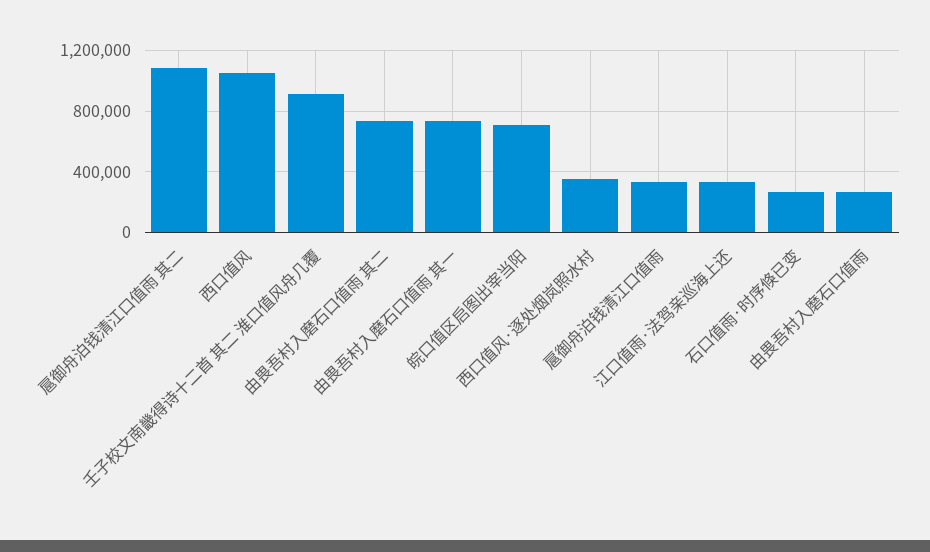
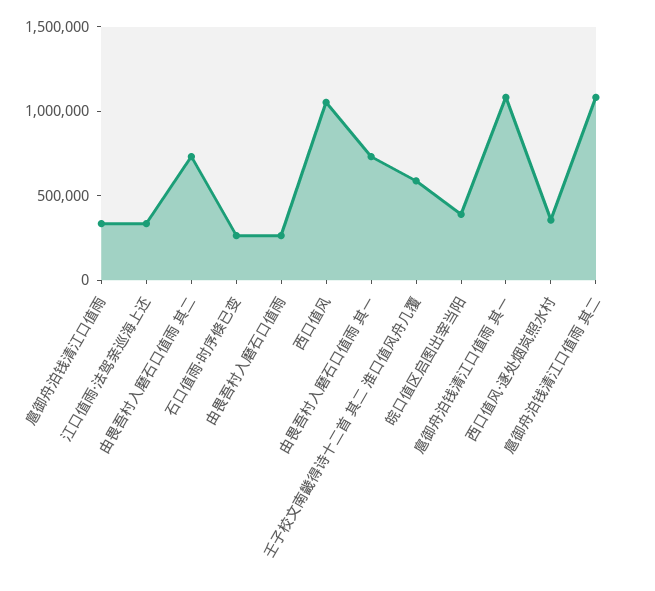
  {
    "扈御舟泊钱清江口值雨 其二": 1100000,
    "西口值风": 1050000,
-   "壬子校文南畿得诗十二首 其二 淮口值风舟几覆": 900000,
+   "壬子校文南畿得诗十二首 其二 淮口值风舟几覆": 600000,
    "由畏吾村入磨石口值雨 其二": 750000,
    "由畏吾村入磨石口值雨 其一": 750000,
-   "皖口值区启图出宰当阳": 700000,
+   "皖口值区启图出宰当阳": 400000,
    "西口值风·逐处烟岚照水村": 350000,
    "扈御舟泊钱清江口值雨": 350000,
    "江口值雨·法驾亲巡海上还": 350000,
    "石口值雨·时序倏已变": 250000,
-   "由畏吾村入磨石口值雨": 250000
+   "由畏吾村入磨石口值雨": 250000,
+   "扈御舟泊钱清江口值雨 其一": 1100000
  }

